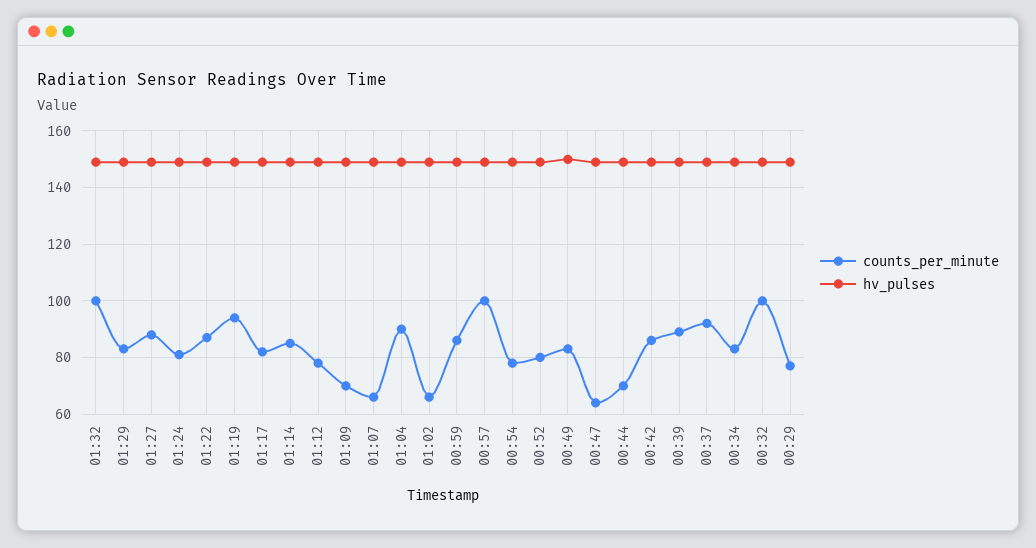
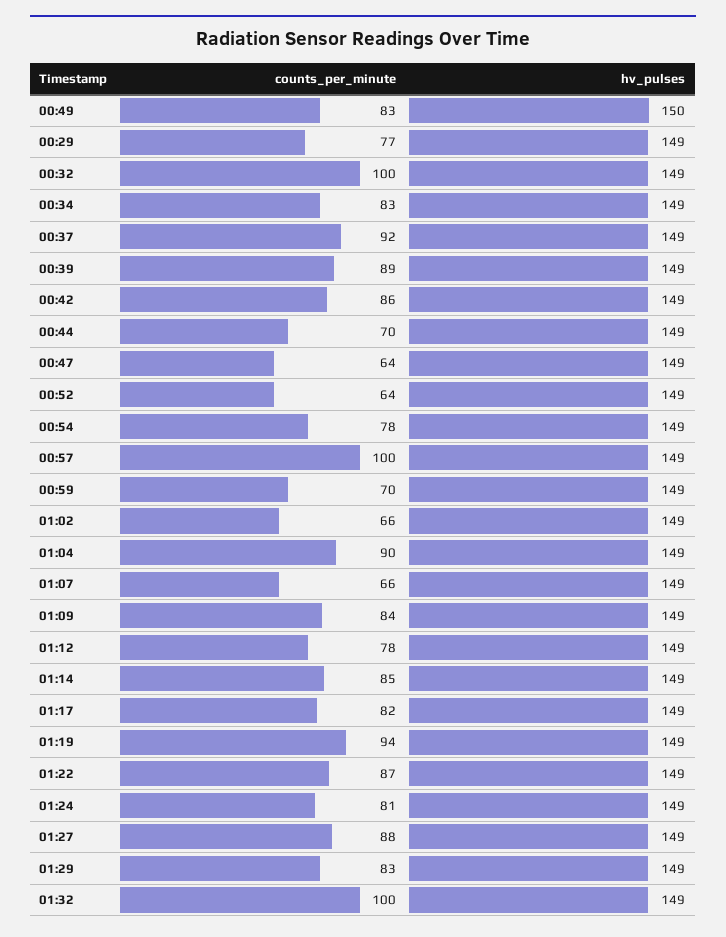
  {
    "counts_per_minute": {
      "01:32": 100,
      "01:29": 83,
      "01:27": 88,
      "01:24": 81,
      "01:22": 87,
      "01:19": 94,
      "01:17": 82,
      "01:14": 85,
      "01:12": 78,
-     "01:09": 70,
+     "01:09": 84,
      "01:07": 66,
      "01:04": 90,
      "01:02": 66,
-     "00:59": 85,
+     "00:59": 70,
      "00:57": 100,
      "00:54": 78,
-     "00:52": 80,
+     "00:52": 64,
      "00:49": 83,
      "00:47": 64,
      "00:44": 70,
      "00:42": 86,
      "00:39": 89,
      "00:37": 92,
      "00:34": 83,
      "00:32": 100,
      "00:29": 77
    },
    "hv_pulses": {
      "01:32": 149,
      "01:29": 149,
      "01:27": 149,
      "01:24": 149,
      "01:22": 149,
      "01:19": 149,
      "01:17": 149,
      "01:14": 149,
      "01:12": 149,
      "01:09": 149,
      "01:07": 149,
      "01:04": 149,
      "01:02": 149,
      "00:59": 149,
      "00:57": 149,
      "00:54": 149,
      "00:52": 149,
      "00:49": 150,
      "00:47": 149,
      "00:44": 149,
      "00:42": 149,
      "00:39": 149,
      "00:37": 149,
      "00:34": 149,
      "00:32": 149,
      "00:29": 149
    }
  }

